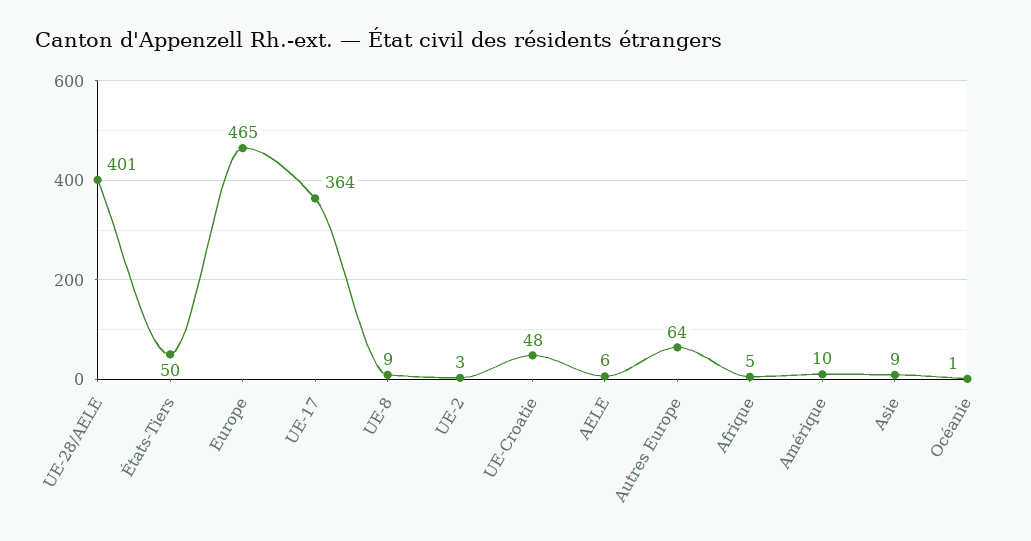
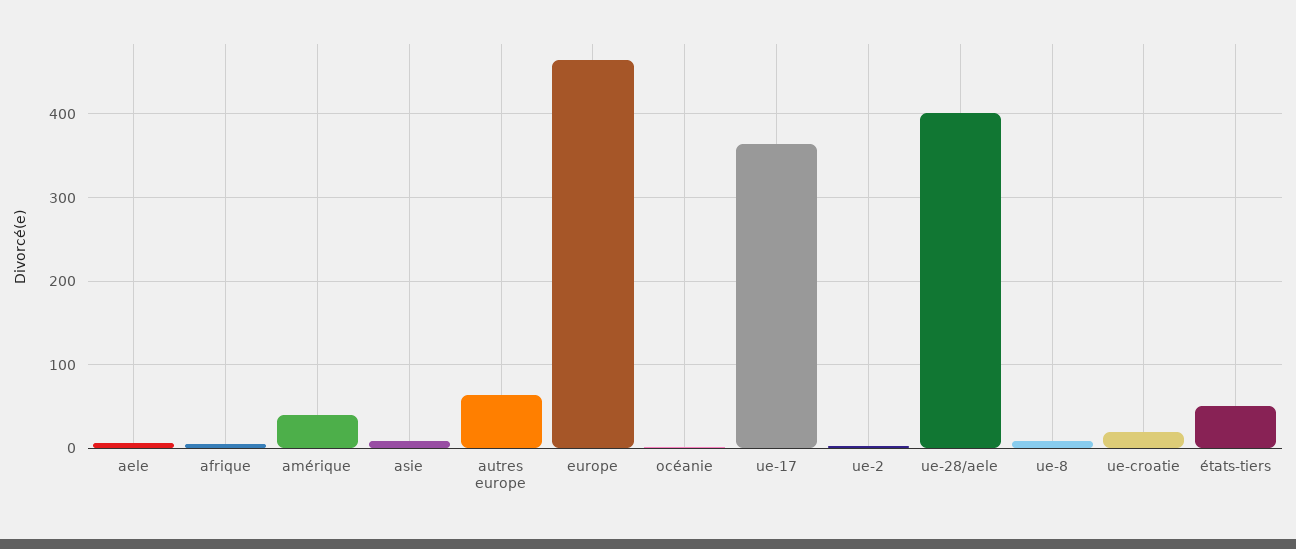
  {
    "UE-28/AELE": 401,
    "États-Tiers": 50,
    "Europe": 465,
    "UE-17": 364,
    "UE-8": 9,
    "UE-2": 3,
-   "UE-Croatie": 48,
+   "UE-Croatie": 20,
    "AELE": 6,
    "Autres Europe": 64,
    "Afrique": 5,
-   "Amérique": 10,
+   "Amérique": 40,
    "Asie": 9,
    "Océanie": 1
  }

